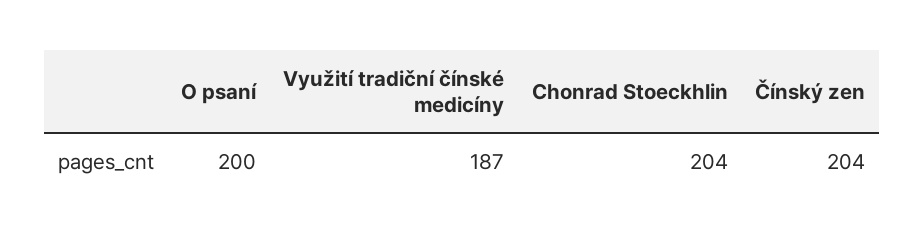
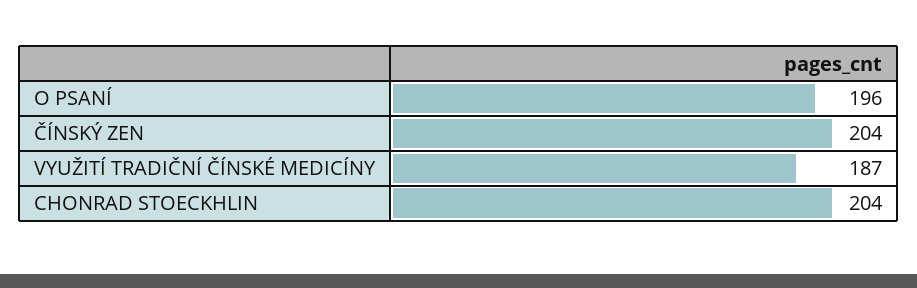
  {
-   "O psaní": 200,
+   "O psaní": 196,
    "Využití tradiční čínské medicíny": 187,
    "Chonrad Stoeckhlin": 204,
    "Čínský zen": 204
  }

